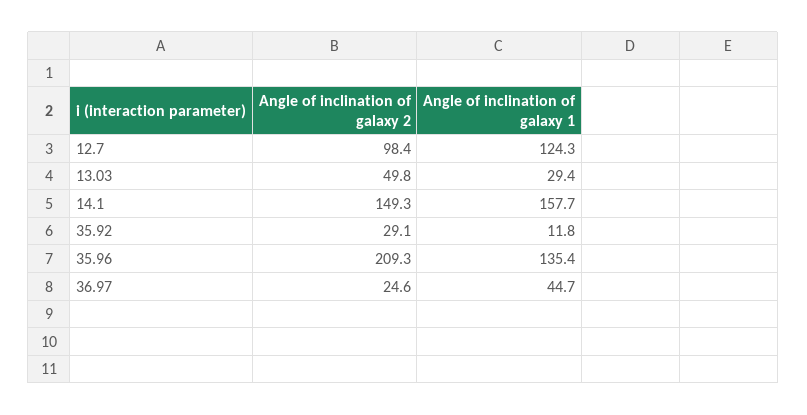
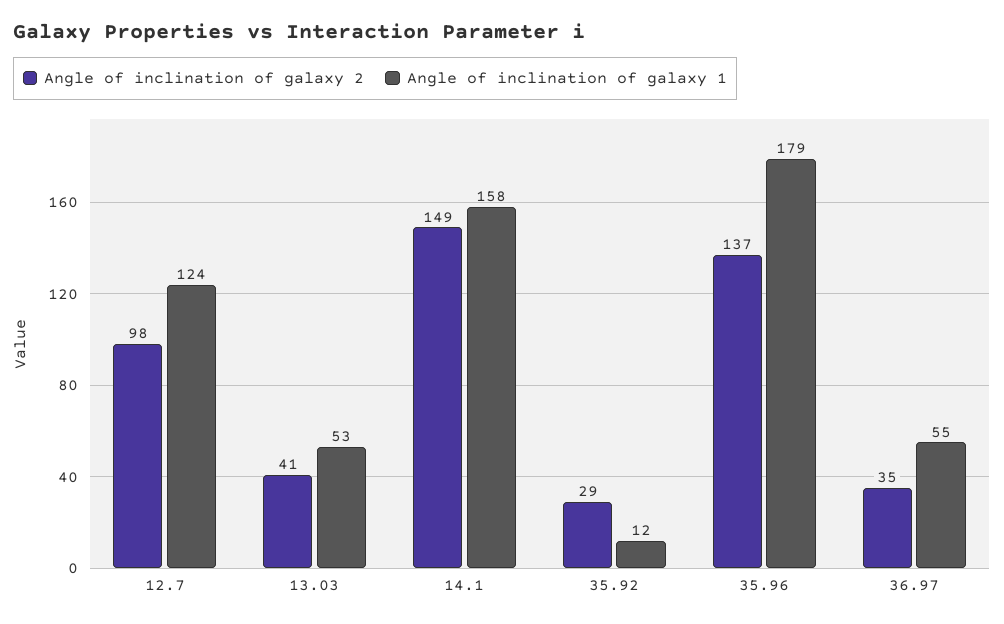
  {
    "Angle of inclination of galaxy 2": {
      "12.7": 98.4,
-     "13.03": 49.8,
+     "13.03": 41,
      "14.1": 149.3,
      "35.92": 29.1,
-     "35.96": 209.3,
+     "35.96": 137,
-     "36.97": 24.6
+     "36.97": 35
    },
    "Angle of inclination of galaxy 1": {
      "12.7": 124.3,
-     "13.03": 29.4,
+     "13.03": 53,
      "14.1": 157.7,
      "35.92": 11.8,
-     "35.96": 135.4,
+     "35.96": 179,
-     "36.97": 44.7
+     "36.97": 55
    }
  }

